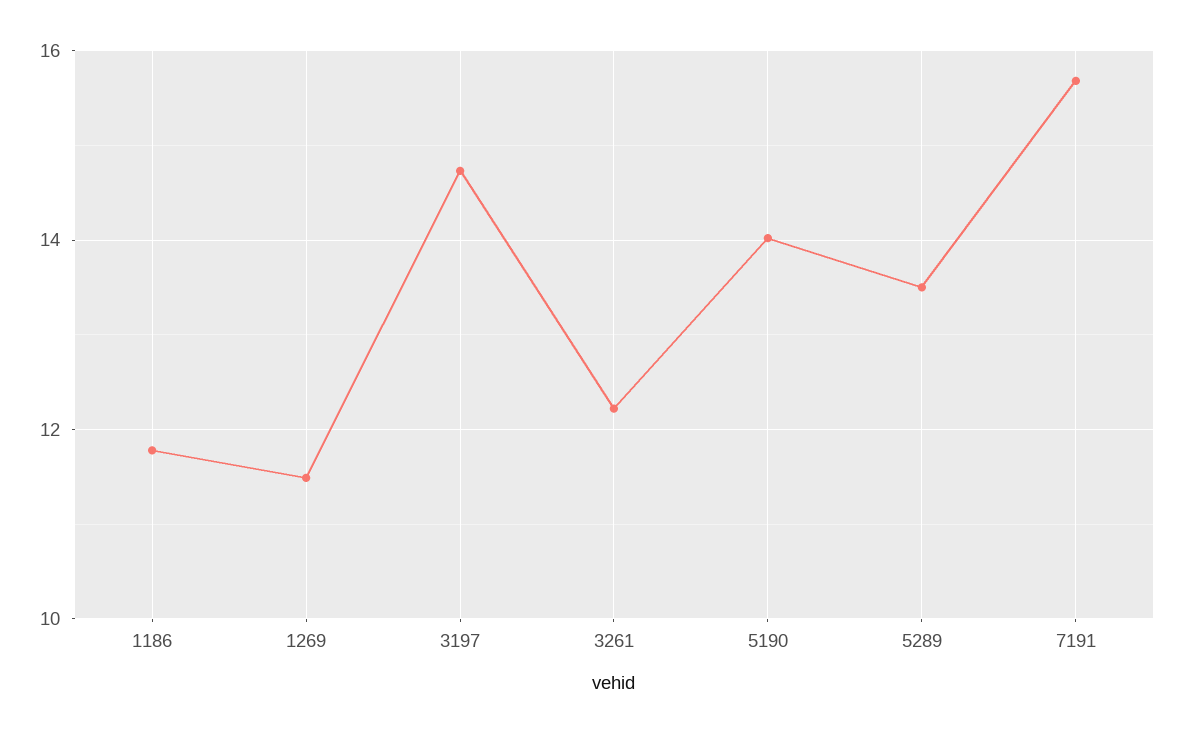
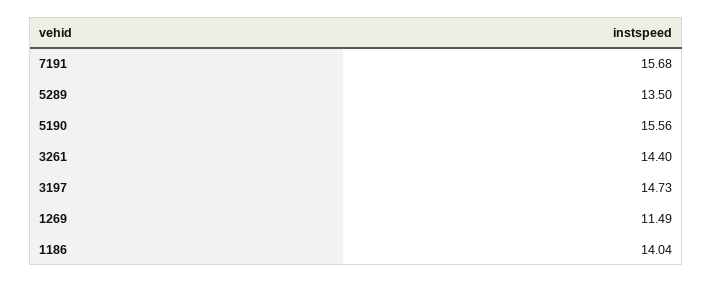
  {
-   "1186": 11.8,
+   "1186": 14.04,
    "1269": 11.49,
    "3197": 14.73,
-   "3261": 12.2,
+   "3261": 14.4,
-   "5190": 14,
+   "5190": 15.56,
    "5289": 13.5,
    "7191": 15.68
  }

